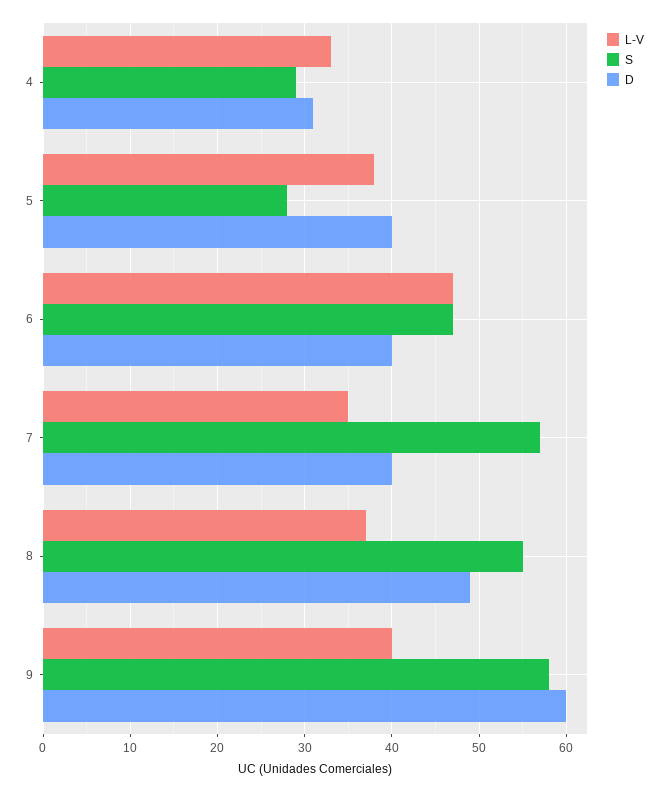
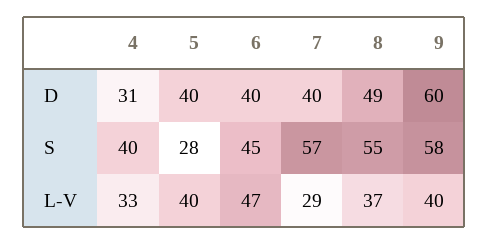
  {
    "L-V": {
      "4": 33,
-     "5": 38,
+     "5": 40,
      "6": 47,
-     "7": 35,
+     "7": 29,
      "8": 37,
      "9": 40
    },
    "S": {
-     "4": 29,
+     "4": 40,
      "5": 28,
-     "6": 47,
+     "6": 45,
      "7": 57,
      "8": 55,
      "9": 58
    },
    "D": {
      "4": 31,
      "5": 40,
      "6": 40,
      "7": 40,
      "8": 49,
      "9": 60
    }
  }

